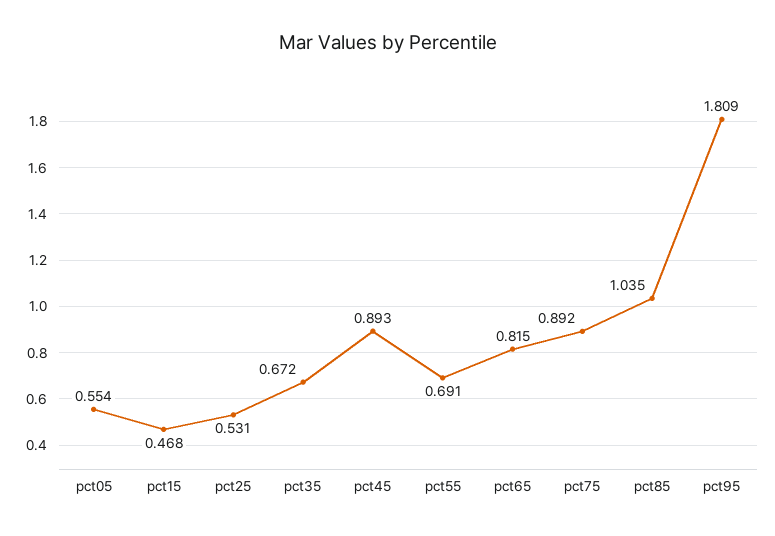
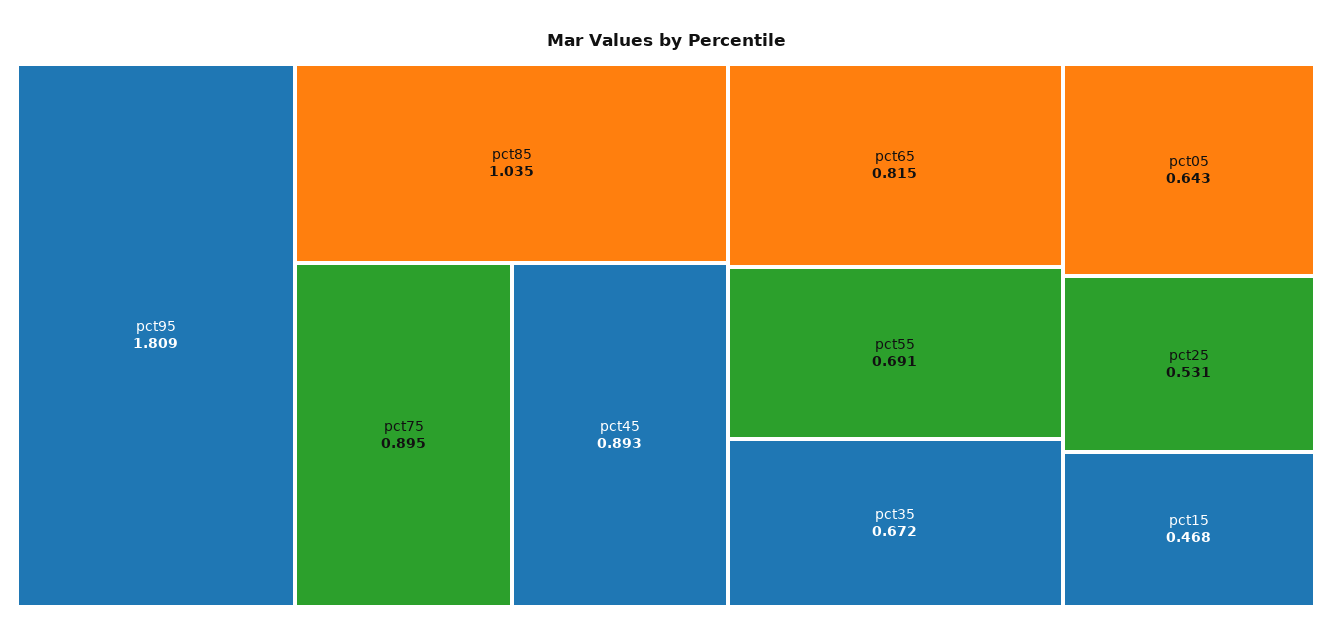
  {
-   "pct05": 0.554,
+   "pct05": 0.643,
    "pct15": 0.468,
    "pct25": 0.531,
    "pct35": 0.672,
    "pct45": 0.893,
    "pct55": 0.691,
    "pct65": 0.815,
-   "pct75": 0.892,
+   "pct75": 0.895,
    "pct85": 1.035,
    "pct95": 1.809
  }

